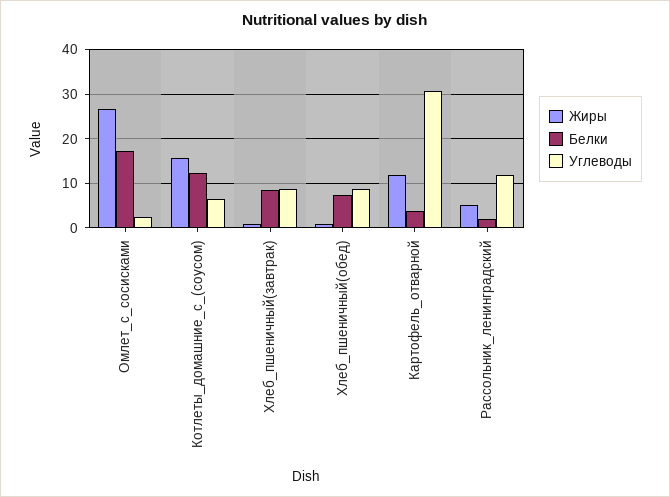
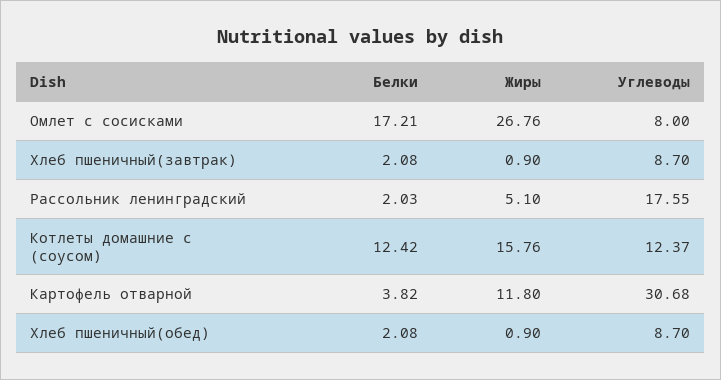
  {
    "Жиры": {
      "Омлет_с_сосисками": 26.76,
      "Котлеты_домашние_с_(соусом)": 15.76,
      "Хлеб_пшеничный(завтрак)": 0.9,
      "Хлеб_пшеничный(обед)": 0.9,
      "Картофель_отварной": 11.8,
      "Рассольник_ленинградский": 5.1
    },
    "Белки": {
      "Омлет_с_сосисками": 17.21,
      "Котлеты_домашние_с_(соусом)": 12.42,
-     "Хлеб_пшеничный(завтрак)": 8,
+     "Хлеб_пшеничный(завтрак)": 2.08,
-     "Хлеб_пшеничный(обед)": 8,
+     "Хлеб_пшеничный(обед)": 2.08,
      "Картофель_отварной": 3.82,
      "Рассольник_ленинградский": 2.03
    },
    "Углеводы": {
-     "Омлет_с_сосисками": 2,
+     "Омлет_с_сосисками": 8,
-     "Котлеты_домашние_с_(соусом)": 6,
+     "Котлеты_домашние_с_(соусом)": 12.37,
      "Хлеб_пшеничный(завтрак)": 8.7,
      "Хлеб_пшеничный(обед)": 8.7,
      "Картофель_отварной": 30.68,
-     "Рассольник_ленинградский": 12
+     "Рассольник_ленинградский": 17.55
    }
  }

